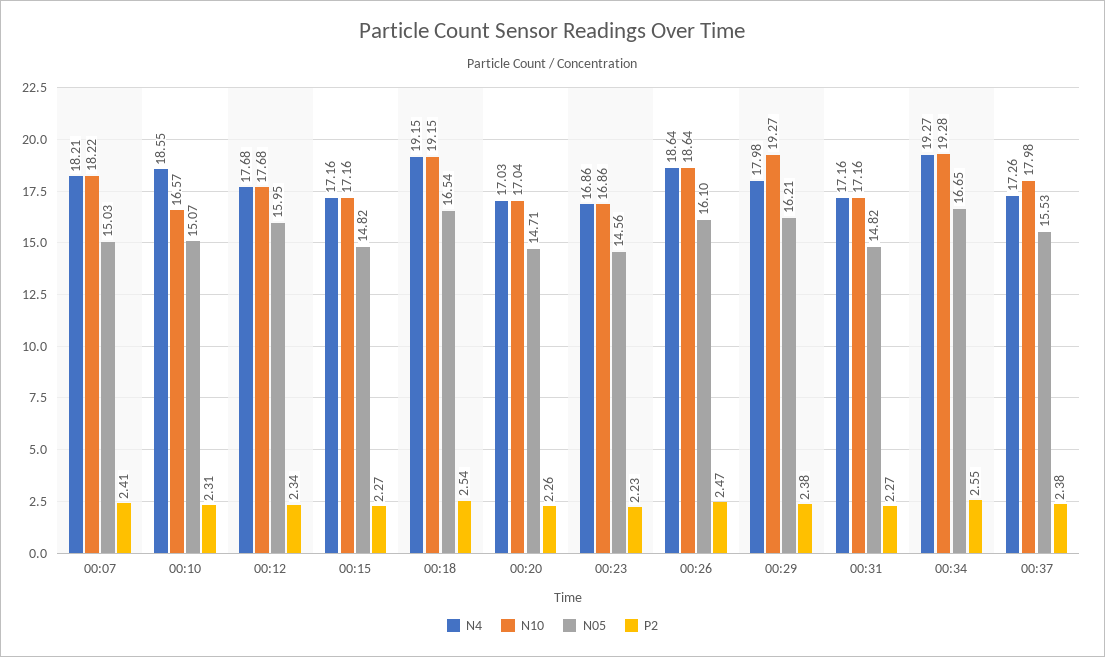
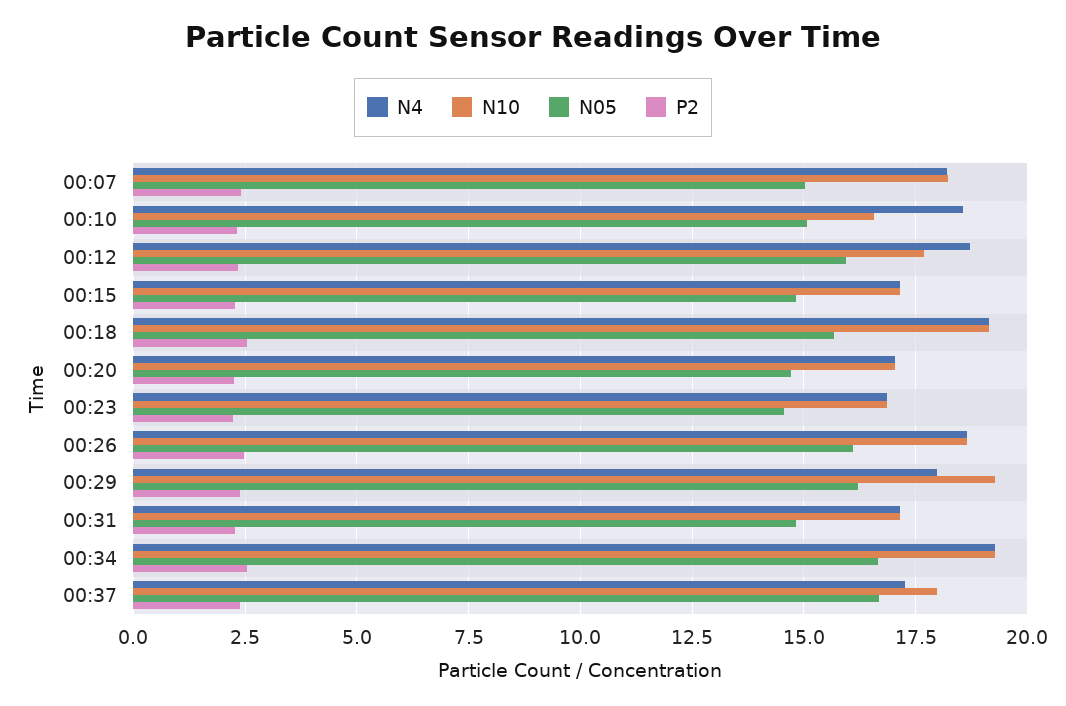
  {
    "N4": {
      "00:07": 18.21,
      "00:10": 18.55,
-     "00:12": 17.68,
+     "00:12": 18.75,
      "00:15": 17.16,
      "00:18": 19.15,
      "00:20": 17.03,
      "00:23": 16.86,
      "00:26": 18.64,
      "00:29": 17.98,
      "00:31": 17.16,
      "00:34": 19.27,
      "00:37": 17.26
    },
    "N10": {
      "00:07": 18.22,
      "00:10": 16.57,
      "00:12": 17.68,
      "00:15": 17.16,
      "00:18": 19.15,
      "00:20": 17.04,
      "00:23": 16.86,
      "00:26": 18.64,
      "00:29": 19.27,
      "00:31": 17.16,
      "00:34": 19.28,
      "00:37": 17.98
    },
    "N05": {
      "00:07": 15.03,
      "00:10": 15.07,
      "00:12": 15.95,
      "00:15": 14.82,
-     "00:18": 16.54,
+     "00:18": 15.75,
      "00:20": 14.71,
      "00:23": 14.56,
      "00:26": 16.1,
      "00:29": 16.21,
      "00:31": 14.82,
      "00:34": 16.65,
-     "00:37": 15.53
+     "00:37": 16.75
    },
    "P2": {
      "00:07": 2.41,
      "00:10": 2.31,
      "00:12": 2.34,
      "00:15": 2.27,
      "00:18": 2.54,
      "00:20": 2.26,
      "00:23": 2.23,
      "00:26": 2.47,
      "00:29": 2.38,
      "00:31": 2.27,
      "00:34": 2.55,
      "00:37": 2.38
    }
  }

